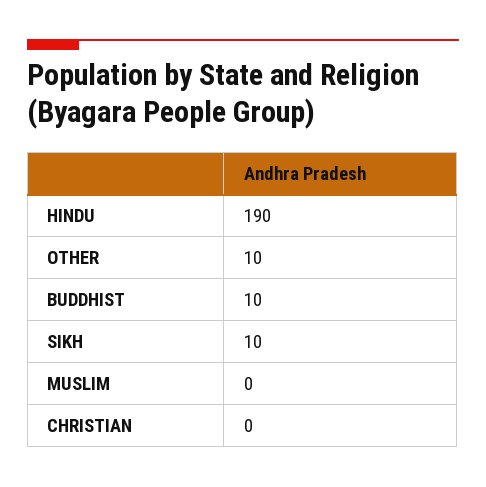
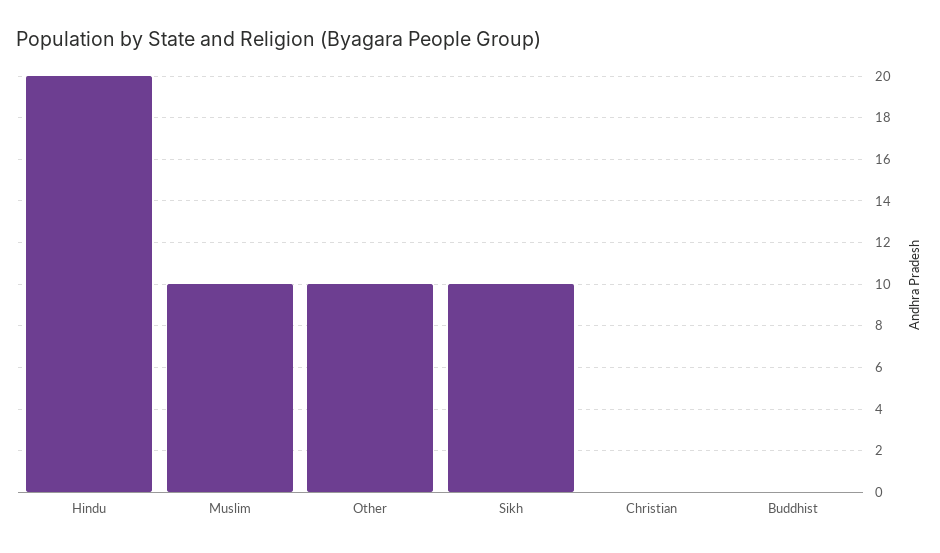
  {
-   "HINDU": 190,
+   "HINDU": 20,
    "OTHER": 10,
-   "BUDDHIST": 10,
+   "BUDDHIST": 0,
    "SIKH": 10,
-   "MUSLIM": 0,
+   "MUSLIM": 10,
    "CHRISTIAN": 0
  }

